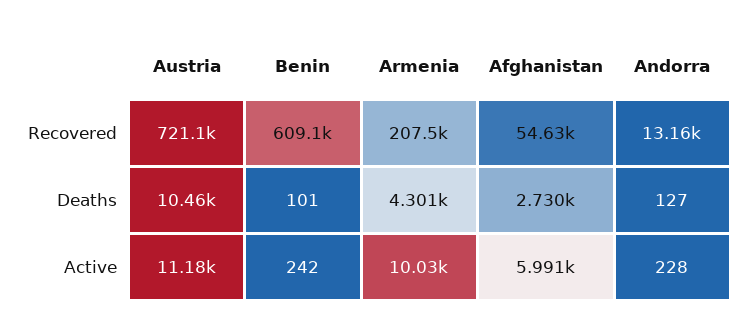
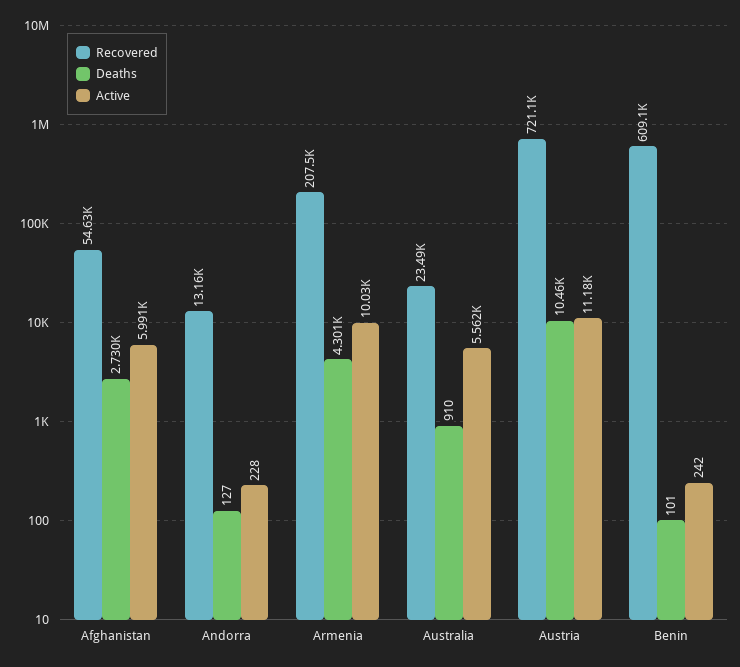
  {
    "Recovered": {
      "Austria": 721100,
      "Benin": 609100,
      "Armenia": 207500,
      "Afghanistan": 54630,
-     "Andorra": 13160
+     "Andorra": 13160,
+     "Australia": 23490
    },
    "Deaths": {
      "Austria": 10460,
      "Benin": 101,
      "Armenia": 4301,
      "Afghanistan": 2730,
-     "Andorra": 127
+     "Andorra": 127,
+     "Australia": 910
    },
    "Active": {
      "Austria": 11180,
      "Benin": 242,
      "Armenia": 10030,
      "Afghanistan": 5991,
-     "Andorra": 228
+     "Andorra": 228,
+     "Australia": 5562
    }
  }

